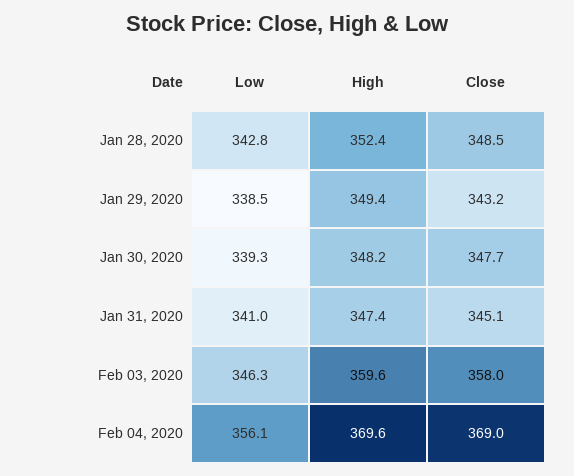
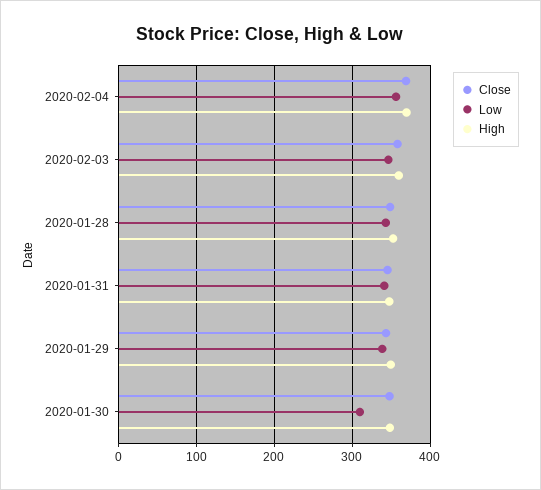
  {
    "Low": {
      "Jan 28, 2020": 342.8,
      "Jan 29, 2020": 338.5,
-     "Jan 30, 2020": 339.3,
+     "Jan 30, 2020": 310,
      "Jan 31, 2020": 341,
      "Feb 03, 2020": 346.3,
      "Feb 04, 2020": 356.1
    },
    "High": {
      "Jan 28, 2020": 352.4,
      "Jan 29, 2020": 349.4,
      "Jan 30, 2020": 348.2,
      "Jan 31, 2020": 347.4,
      "Feb 03, 2020": 359.6,
      "Feb 04, 2020": 369.6
    },
    "Close": {
      "Jan 28, 2020": 348.5,
      "Jan 29, 2020": 343.2,
      "Jan 30, 2020": 347.7,
      "Jan 31, 2020": 345.1,
      "Feb 03, 2020": 358,
      "Feb 04, 2020": 369
    }
  }

